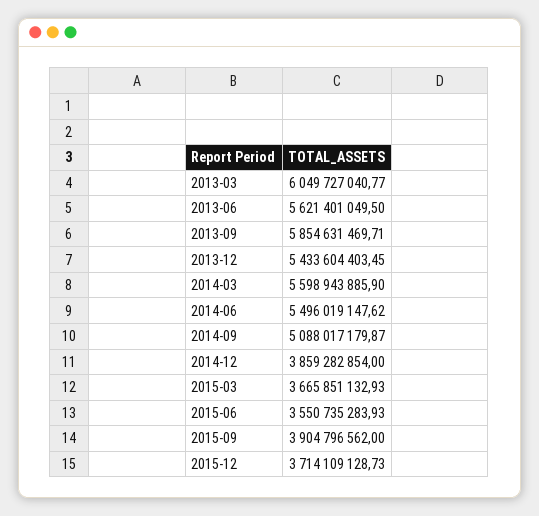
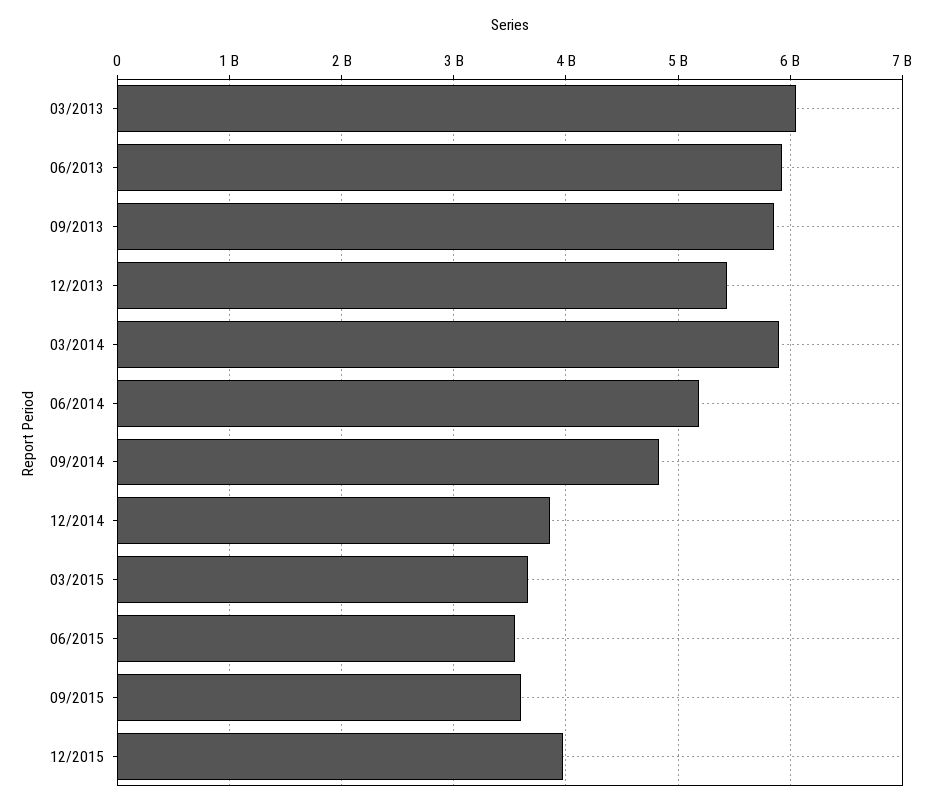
  {
    "2013-03": 6049727040.77,
-   "2013-06": 5621401049.5,
+   "2013-06": 5900000000,
    "2013-09": 5854631469.71,
    "2013-12": 5433604403.45,
-   "2014-03": 5598943885.9,
+   "2014-03": 5900000000,
-   "2014-06": 5496019147.62,
+   "2014-06": 5200000000,
-   "2014-09": 5088017179.87,
+   "2014-09": 4800000000,
    "2014-12": 3859282854,
    "2015-03": 3665851132.93,
    "2015-06": 3550735283.93,
-   "2015-09": 3904796562,
+   "2015-09": 3600000000,
-   "2015-12": 3714109128.73
+   "2015-12": 4000000000
  }

